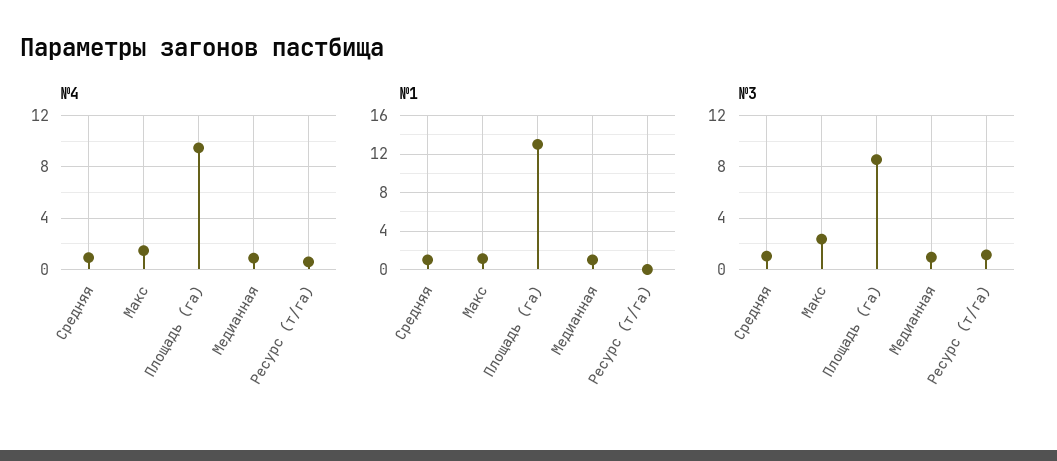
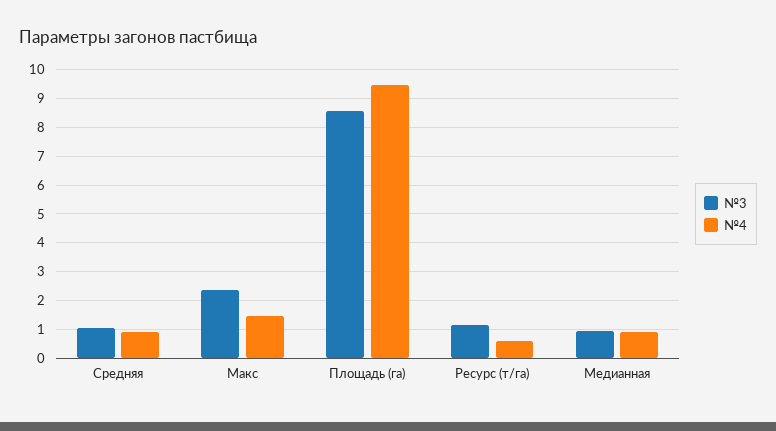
  {
    "№4": {
      "Средняя": 1,
      "Макс": 1.5,
      "Площадь (га)": 9.5,
      "Медианная": 1,
      "Ресурс (т/га)": 0.5
    },
-   "№1": {
-     "Средняя": 1,
-     "Макс": 1,
-     "Площадь (га)": 13,
-     "Медианная": 1,
-     "Ресурс (т/га)": 0
-   },
    "№3": {
      "Средняя": 1,
      "Макс": 2.25,
      "Площадь (га)": 8.5,
      "Медианная": 1,
      "Ресурс (т/га)": 1.25
    }
  }

